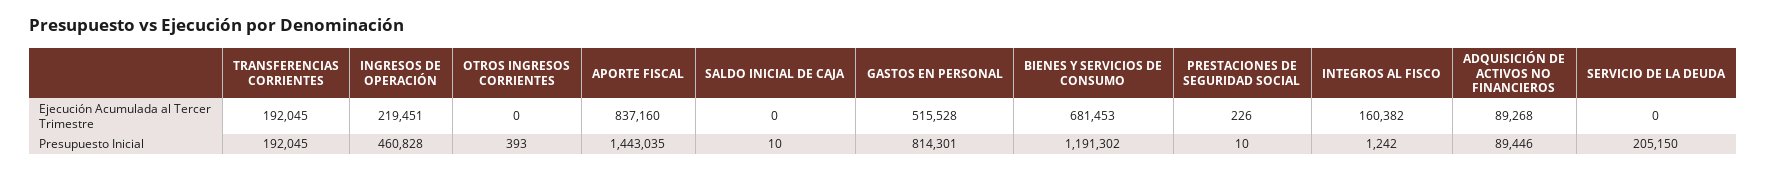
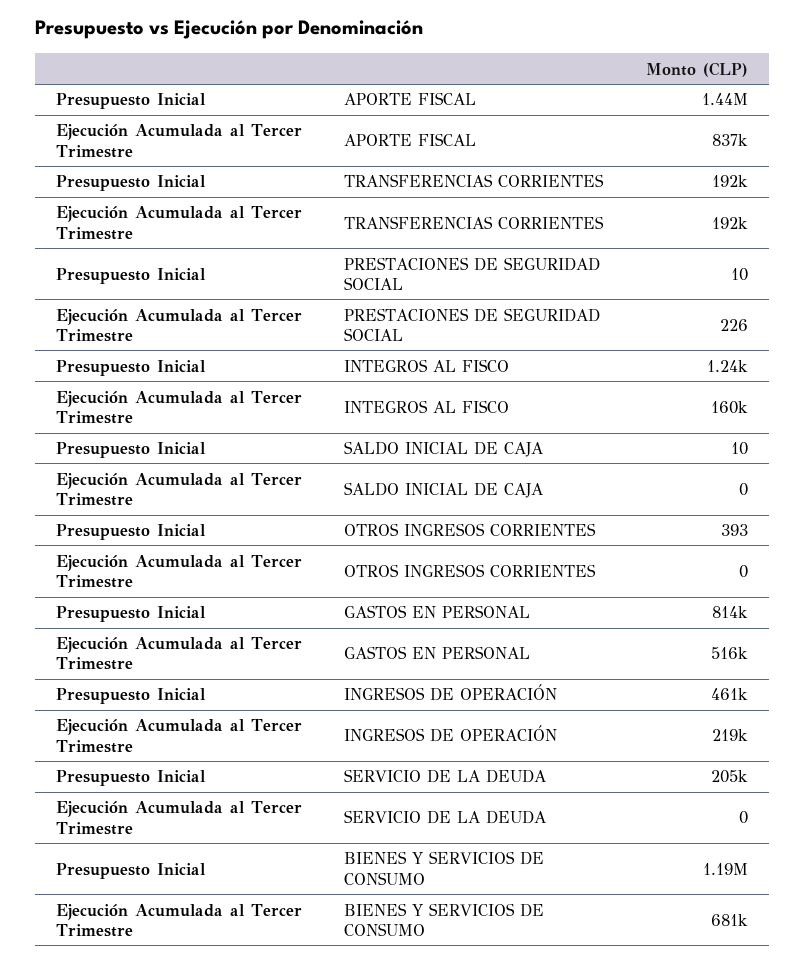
  {
    "TRANSFERENCIAS CORRIENTES": {
      "Ejecución Acumulada al Tercer Trimestre": 192045,
      "Presupuesto Inicial": 192045
    },
    "INGRESOS DE OPERACIÓN": {
      "Ejecución Acumulada al Tercer Trimestre": 219451,
      "Presupuesto Inicial": 460828
    },
    "OTROS INGRESOS CORRIENTES": {
      "Ejecución Acumulada al Tercer Trimestre": 0,
      "Presupuesto Inicial": 393
    },
    "APORTE FISCAL": {
      "Ejecución Acumulada al Tercer Trimestre": 837160,
      "Presupuesto Inicial": 1443035
    },
    "SALDO INICIAL DE CAJA": {
      "Ejecución Acumulada al Tercer Trimestre": 0,
      "Presupuesto Inicial": 10
    },
    "GASTOS EN PERSONAL": {
      "Ejecución Acumulada al Tercer Trimestre": 515528,
      "Presupuesto Inicial": 814301
    },
    "BIENES Y SERVICIOS DE CONSUMO": {
      "Ejecución Acumulada al Tercer Trimestre": 681453,
      "Presupuesto Inicial": 1191302
    },
    "PRESTACIONES DE SEGURIDAD SOCIAL": {
      "Ejecución Acumulada al Tercer Trimestre": 226,
      "Presupuesto Inicial": 10
    },
    "INTEGROS AL FISCO": {
      "Ejecución Acumulada al Tercer Trimestre": 160382,
      "Presupuesto Inicial": 1242
    },
-   "ADQUISICIÓN DE ACTIVOS NO FINANCIEROS": {
-     "Ejecución Acumulada al Tercer Trimestre": 89268,
-     "Presupuesto Inicial": 89446
-   },
    "SERVICIO DE LA DEUDA": {
      "Ejecución Acumulada al Tercer Trimestre": 0,
      "Presupuesto Inicial": 205150
    }
  }

